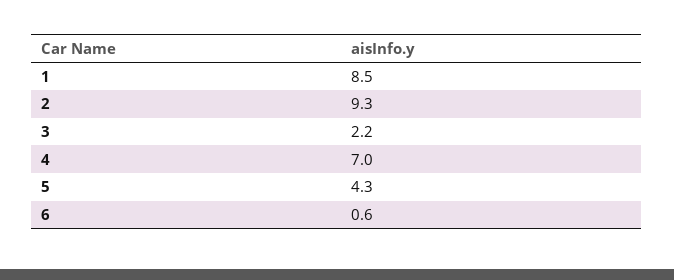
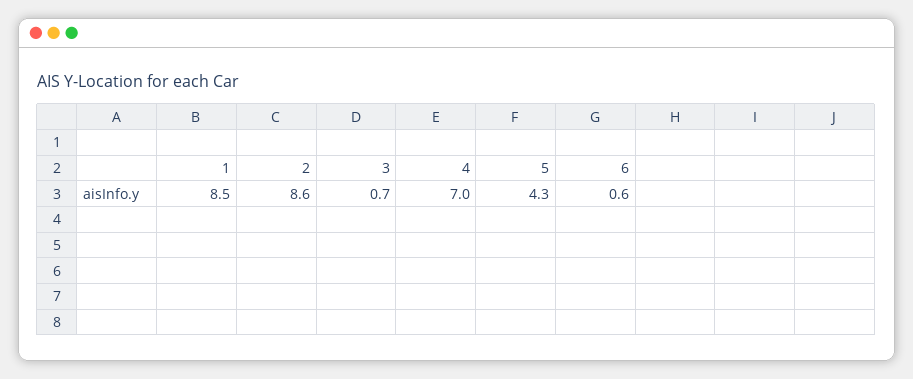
  {
    "1": 8.5,
-   "2": 9.3,
+   "2": 8.6,
-   "3": 2.2,
+   "3": 0.7,
    "4": 7,
    "5": 4.3,
    "6": 0.6
  }

